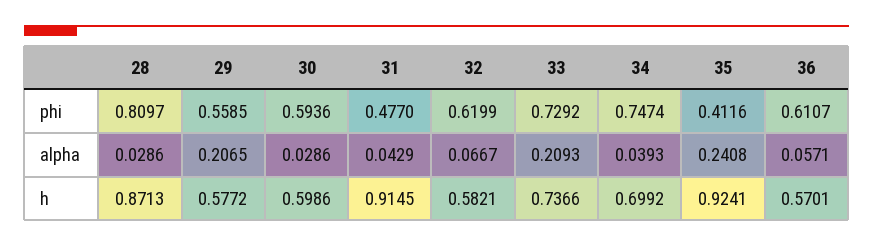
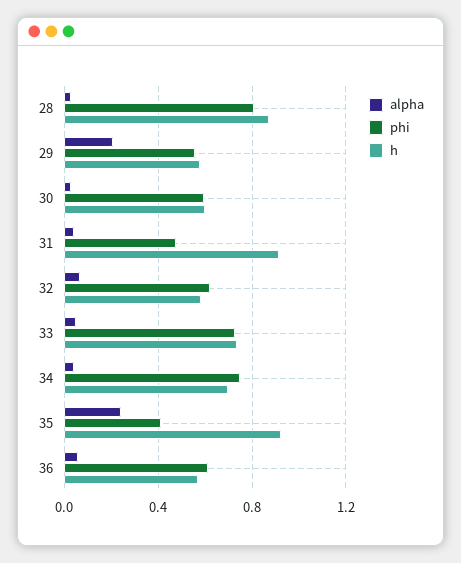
  {
    "phi": {
      "28": 0.8097,
      "29": 0.5585,
      "30": 0.5936,
      "31": 0.477,
      "32": 0.6199,
      "33": 0.7292,
      "34": 0.7474,
      "35": 0.4116,
      "36": 0.6107
    },
    "alpha": {
      "28": 0.0286,
      "29": 0.2065,
      "30": 0.0286,
      "31": 0.0429,
      "32": 0.0667,
-     "33": 0.2093,
+     "33": 0.05,
      "34": 0.0393,
      "35": 0.2408,
      "36": 0.0571
    },
    "h": {
      "28": 0.8713,
      "29": 0.5772,
      "30": 0.5986,
      "31": 0.9145,
      "32": 0.5821,
      "33": 0.7366,
      "34": 0.6992,
      "35": 0.9241,
      "36": 0.5701
    }
  }

